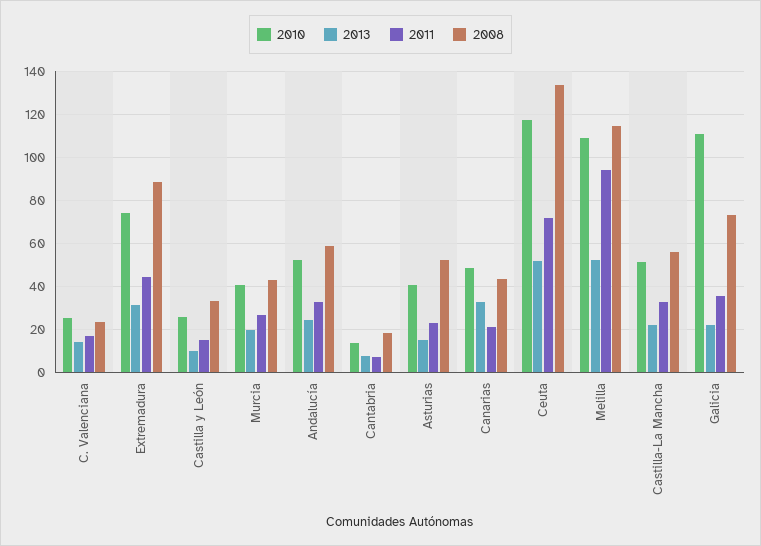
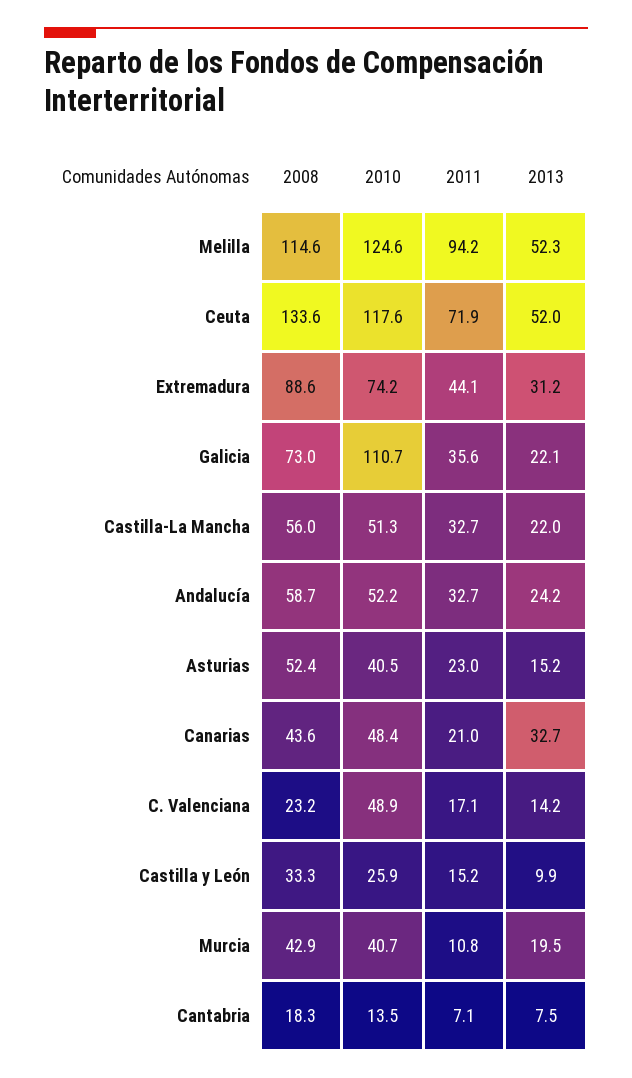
  {
    "2010": {
-     "C. Valenciana": 25,
+     "C. Valenciana": 48.9,
      "Extremadura": 74.2,
      "Castilla y León": 25.9,
      "Murcia": 40.7,
      "Andalucía": 52.2,
      "Cantabria": 13.5,
      "Asturias": 40.5,
      "Canarias": 48.4,
      "Ceuta": 117.6,
-     "Melilla": 110,
+     "Melilla": 124.6,
      "Castilla-La Mancha": 51.3,
      "Galicia": 110.7
    },
    "2013": {
      "C. Valenciana": 14.2,
      "Extremadura": 31.2,
      "Castilla y León": 9.9,
      "Murcia": 19.5,
      "Andalucía": 24.2,
      "Cantabria": 7.5,
      "Asturias": 15.2,
      "Canarias": 32.7,
      "Ceuta": 52,
      "Melilla": 52.3,
      "Castilla-La Mancha": 22,
      "Galicia": 22.1
    },
    "2011": {
      "C. Valenciana": 17.1,
      "Extremadura": 44.1,
      "Castilla y León": 15.2,
-     "Murcia": 25,
+     "Murcia": 10.8,
      "Andalucía": 32.7,
      "Cantabria": 7.1,
      "Asturias": 23,
      "Canarias": 21,
      "Ceuta": 71.9,
      "Melilla": 94.2,
      "Castilla-La Mancha": 32.7,
      "Galicia": 35.6
    },
    "2008": {
      "C. Valenciana": 23.2,
      "Extremadura": 88.6,
      "Castilla y León": 33.3,
      "Murcia": 42.9,
      "Andalucía": 58.7,
      "Cantabria": 18.3,
      "Asturias": 52.4,
      "Canarias": 43.6,
      "Ceuta": 133.6,
      "Melilla": 114.6,
      "Castilla-La Mancha": 56,
      "Galicia": 73
    }
  }

